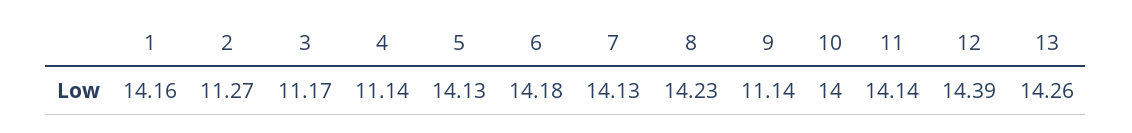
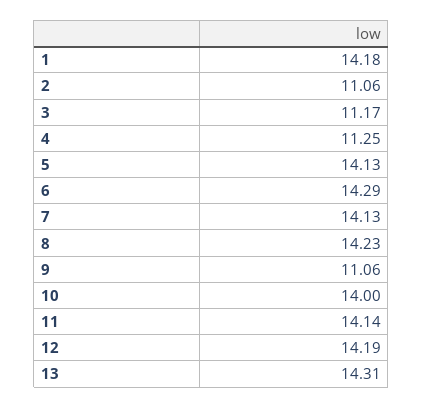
  {
-   "1": 14.16,
+   "1": 14.18,
-   "2": 11.27,
+   "2": 11.06,
    "3": 11.17,
-   "4": 11.14,
+   "4": 11.25,
    "5": 14.13,
-   "6": 14.18,
+   "6": 14.29,
    "7": 14.13,
    "8": 14.23,
-   "9": 11.14,
+   "9": 11.06,
    "10": 14,
    "11": 14.14,
-   "12": 14.39,
+   "12": 14.19,
-   "13": 14.26
+   "13": 14.31
  }

